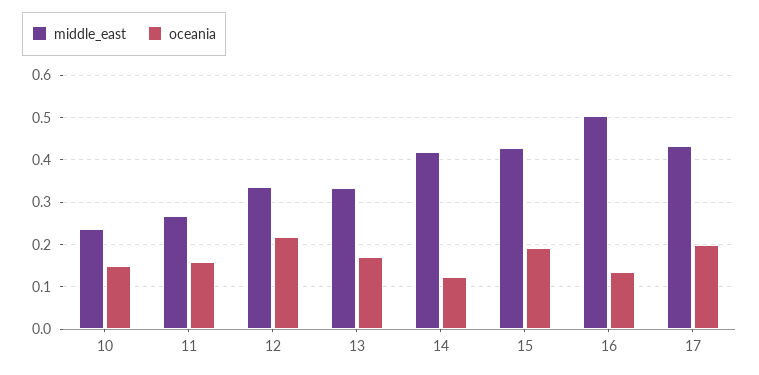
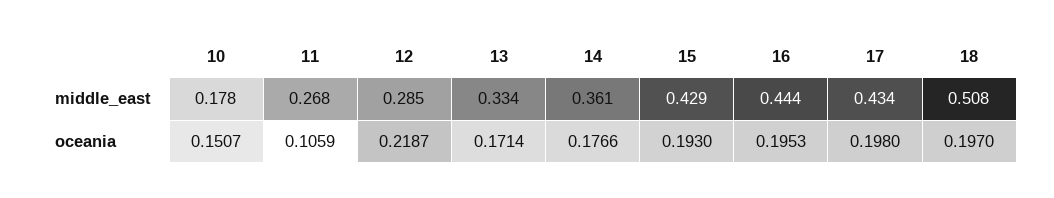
  {
    "middle_east": {
-     "10": 0.24,
+     "10": 0.178,
      "11": 0.268,
-     "12": 0.34,
+     "12": 0.285,
      "13": 0.334,
-     "14": 0.42,
+     "14": 0.361,
      "15": 0.429,
-     "16": 0.5,
+     "16": 0.444,
-     "17": 0.434
+     "17": 0.434,
+     "18": 0.508
    },
    "oceania": {
      "10": 0.1507,
-     "11": 0.16,
+     "11": 0.1059,
      "12": 0.2187,
      "13": 0.1714,
-     "14": 0.12,
+     "14": 0.1766,
      "15": 0.193,
-     "16": 0.14,
+     "16": 0.1953,
-     "17": 0.198
+     "17": 0.198,
+     "18": 0.197
    }
  }

